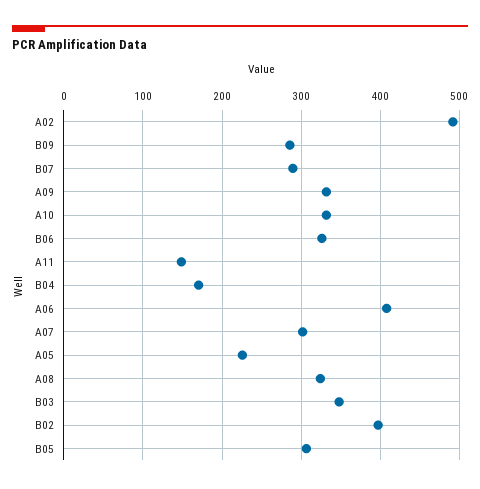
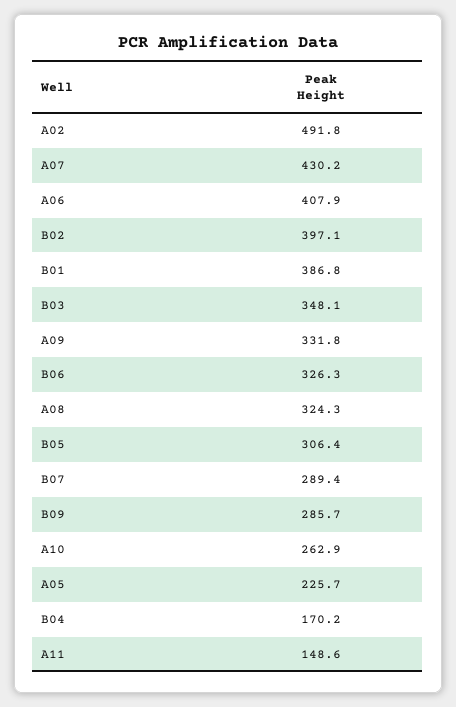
  {
    "A02": 491.8,
    "B09": 285.7,
    "B07": 289.4,
    "A09": 331.8,
-   "A10": 330,
+   "A10": 262.9,
    "B06": 326.3,
    "A11": 148.6,
    "B04": 170.2,
    "A06": 407.9,
-   "A07": 300,
+   "A07": 430.2,
    "A05": 225.7,
    "A08": 324.3,
    "B03": 348.1,
    "B02": 397.1,
-   "B05": 306.4
+   "B05": 306.4,
+   "B01": 386.8
  }

